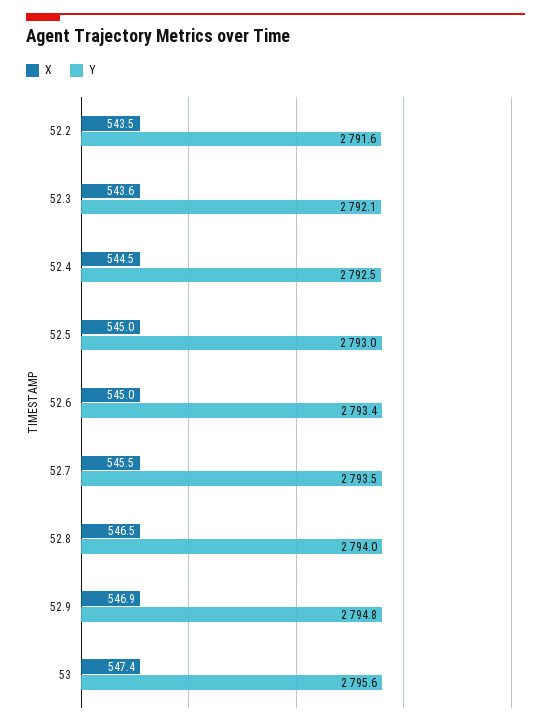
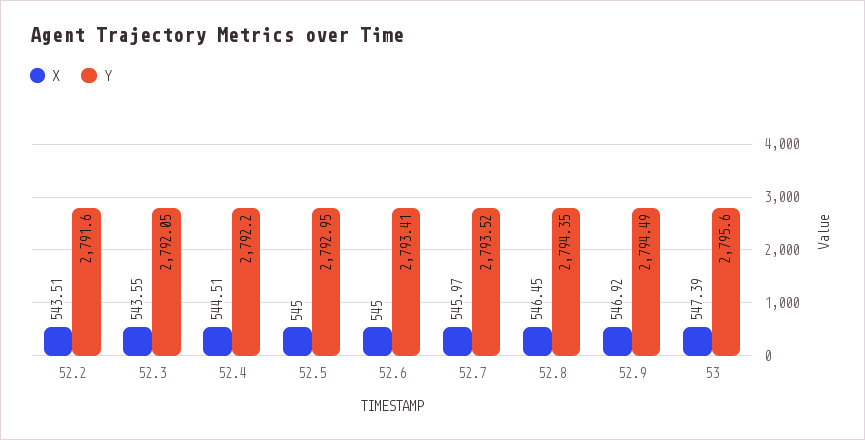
  {
    "X": {
      "52.2": 543.51,
      "52.3": 543.55,
      "52.4": 544.51,
      "52.5": 545,
      "52.6": 545,
-     "52.7": 545.5,
+     "52.7": 545.97,
      "52.8": 546.45,
      "52.9": 546.92,
      "53": 547.39
    },
    "Y": {
      "52.2": 2791.6,
      "52.3": 2792.05,
-     "52.4": 2792.5,
+     "52.4": 2792.2,
      "52.5": 2792.95,
      "52.6": 2793.41,
      "52.7": 2793.52,
-     "52.8": 2794,
+     "52.8": 2794.35,
-     "52.9": 2794.8,
+     "52.9": 2794.49,
      "53": 2795.6
    }
  }

